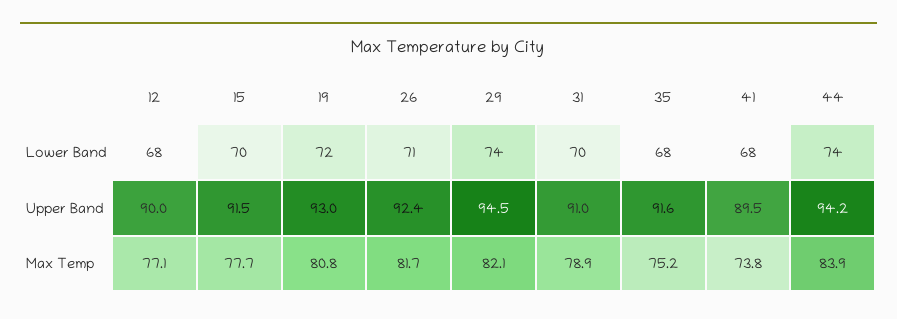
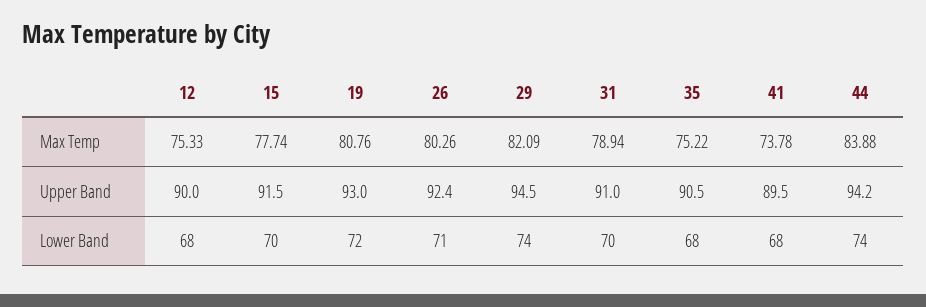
  {
    "12": {
      "Lower Band": 68,
      "Upper Band": 90,
-     "Max Temp": 77.1
+     "Max Temp": 75.33
    },
    "15": {
      "Lower Band": 70,
      "Upper Band": 91.5,
      "Max Temp": 77.74
    },
    "19": {
      "Lower Band": 72,
      "Upper Band": 93,
      "Max Temp": 80.76
    },
    "26": {
      "Lower Band": 71,
      "Upper Band": 92.4,
-     "Max Temp": 81.7
+     "Max Temp": 80.26
    },
    "29": {
      "Lower Band": 74,
      "Upper Band": 94.5,
      "Max Temp": 82.09
    },
    "31": {
      "Lower Band": 70,
      "Upper Band": 91,
      "Max Temp": 78.94
    },
    "35": {
      "Lower Band": 68,
-     "Upper Band": 91.6,
+     "Upper Band": 90.5,
      "Max Temp": 75.22
    },
    "41": {
      "Lower Band": 68,
      "Upper Band": 89.5,
      "Max Temp": 73.78
    },
    "44": {
      "Lower Band": 74,
      "Upper Band": 94.2,
      "Max Temp": 83.88
    }
  }

